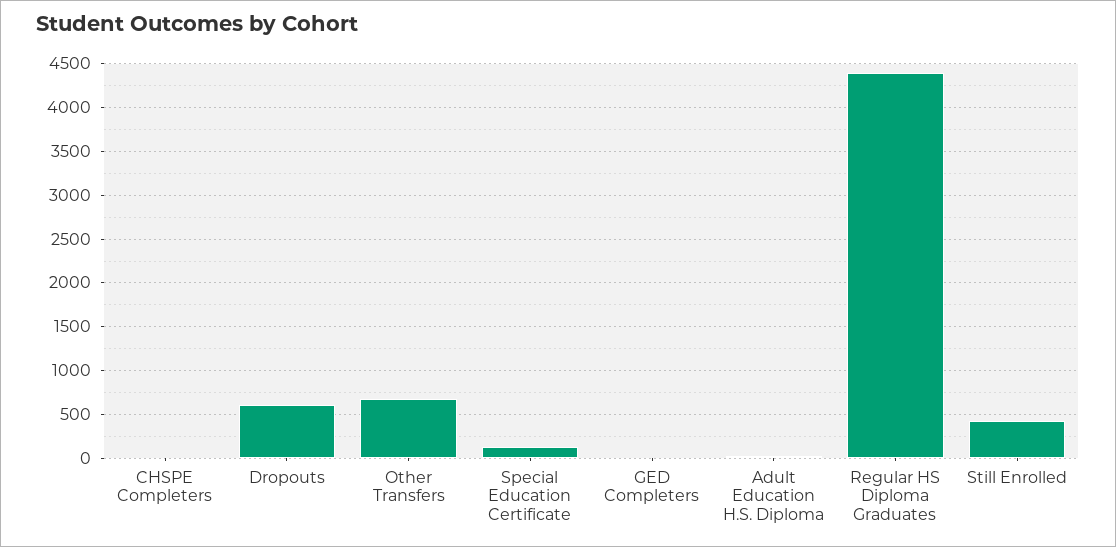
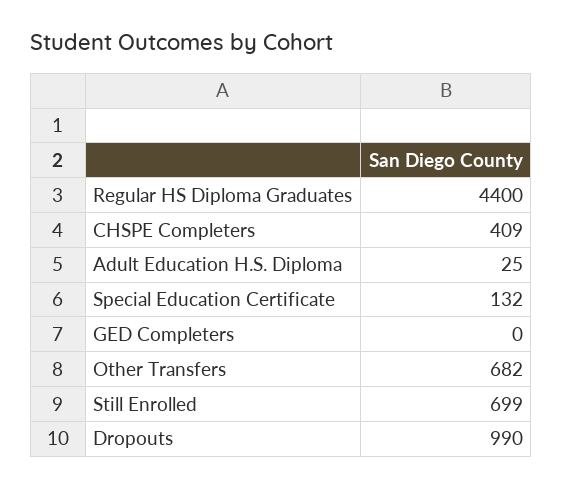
  {
-   "CHSPE Completers": 0,
+   "CHSPE Completers": 409,
-   "Dropouts": 600,
+   "Dropouts": 990,
    "Other Transfers": 682,
    "Special Education Certificate": 132,
    "GED Completers": 0,
    "Adult Education H.S. Diploma": 25,
    "Regular HS Diploma Graduates": 4400,
-   "Still Enrolled": 400
+   "Still Enrolled": 699
  }

